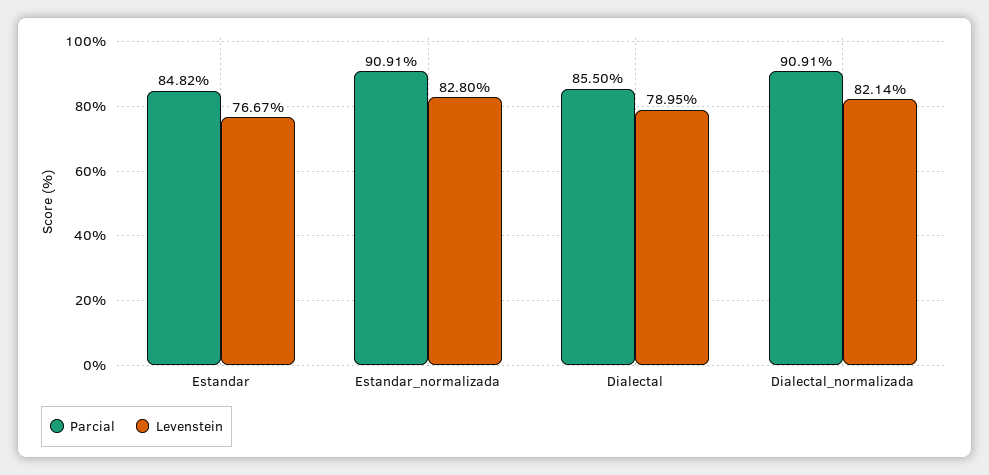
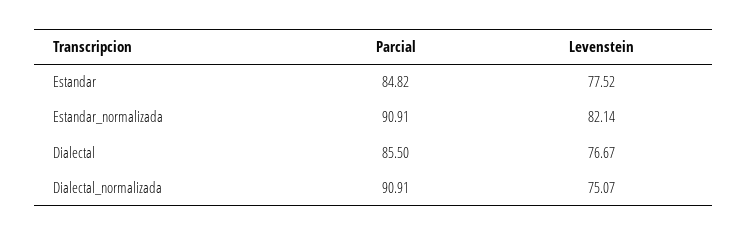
  {
    "Parcial": {
      "Estandar": 84.82,
      "Estandar_normalizada": 90.91,
      "Dialectal": 85.5,
      "Dialectal_normalizada": 90.91
    },
    "Levenstein": {
-     "Estandar": 76.67,
+     "Estandar": 77.52,
-     "Estandar_normalizada": 82.8,
+     "Estandar_normalizada": 82.14,
-     "Dialectal": 78.95,
+     "Dialectal": 76.67,
-     "Dialectal_normalizada": 82.14
+     "Dialectal_normalizada": 75.07
    }
  }

